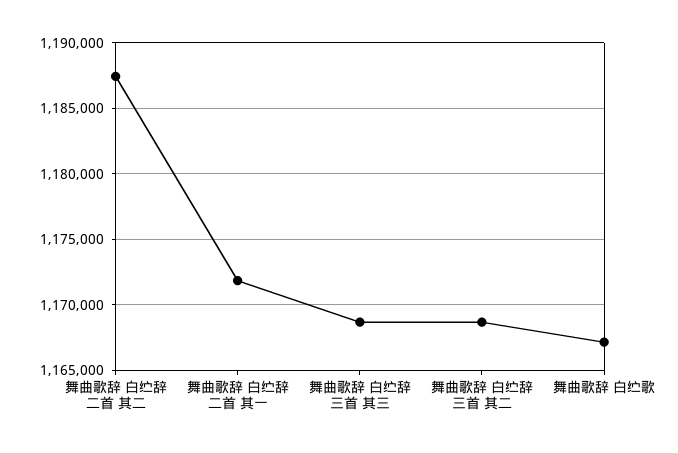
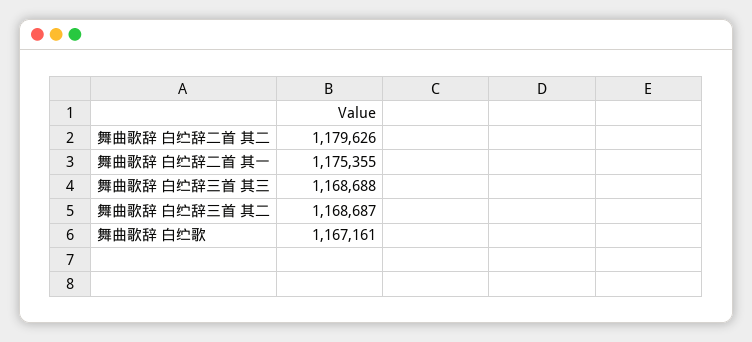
  {
-   "舞曲歌辞 白纻辞二首 其二": 1187500,
+   "舞曲歌辞 白纻辞二首 其二": 1179626,
-   "舞曲歌辞 白纻辞二首 其一": 1172000,
+   "舞曲歌辞 白纻辞二首 其一": 1175355,
    "舞曲歌辞 白纻辞三首 其三": 1168688,
    "舞曲歌辞 白纻辞三首 其二": 1168687,
    "舞曲歌辞 白纻歌": 1167161
  }

